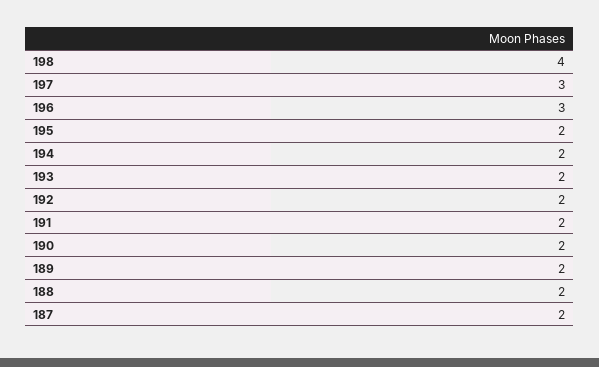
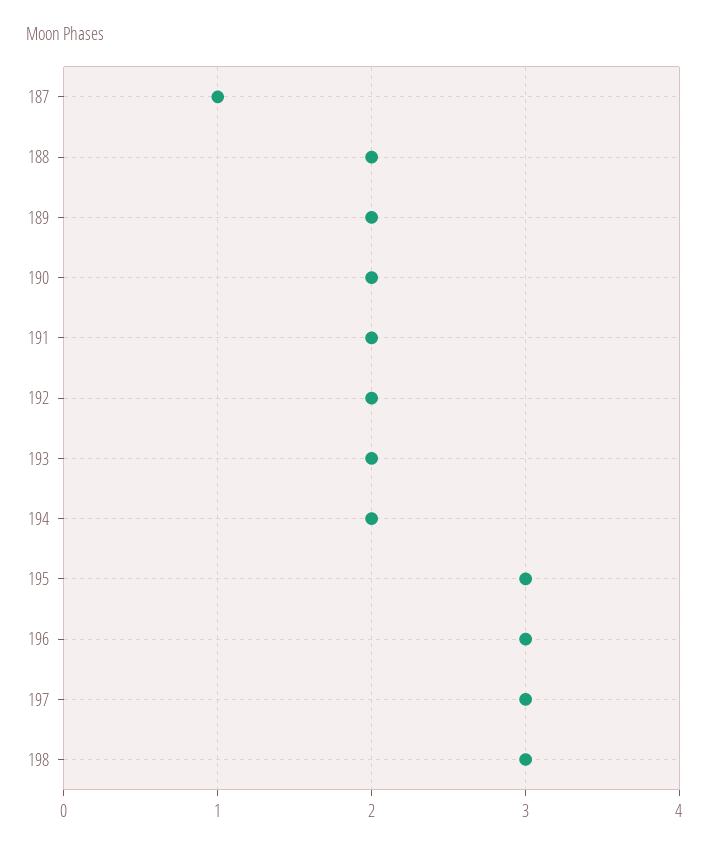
  {
-   "198": 4,
+   "198": 3,
    "197": 3,
    "196": 3,
-   "195": 2,
+   "195": 3,
    "194": 2,
    "193": 2,
    "192": 2,
    "191": 2,
    "190": 2,
    "189": 2,
    "188": 2,
-   "187": 2
+   "187": 1
  }

